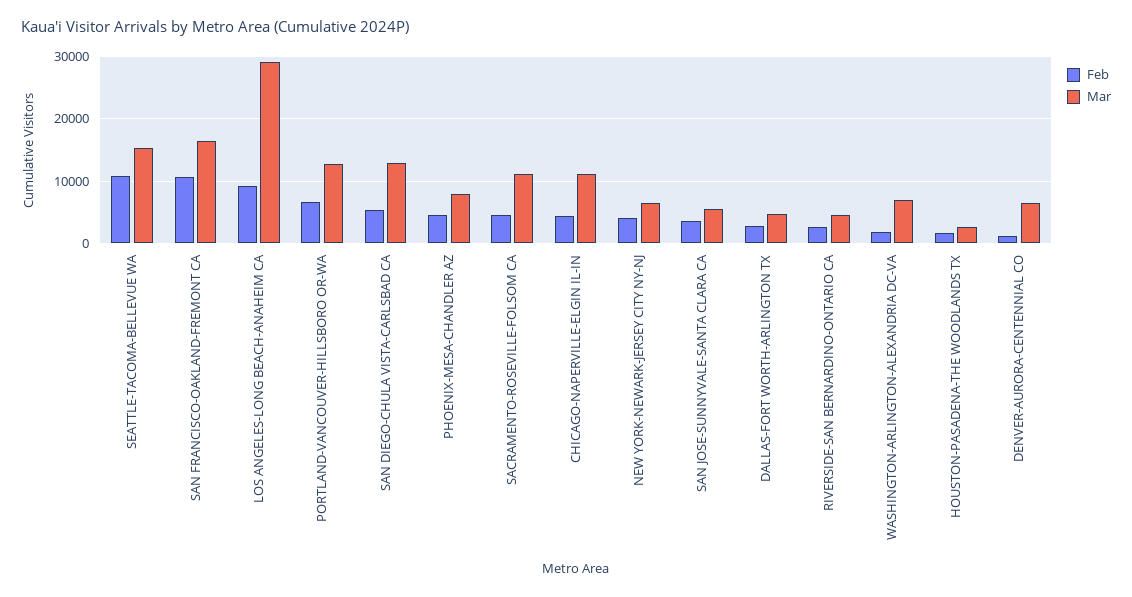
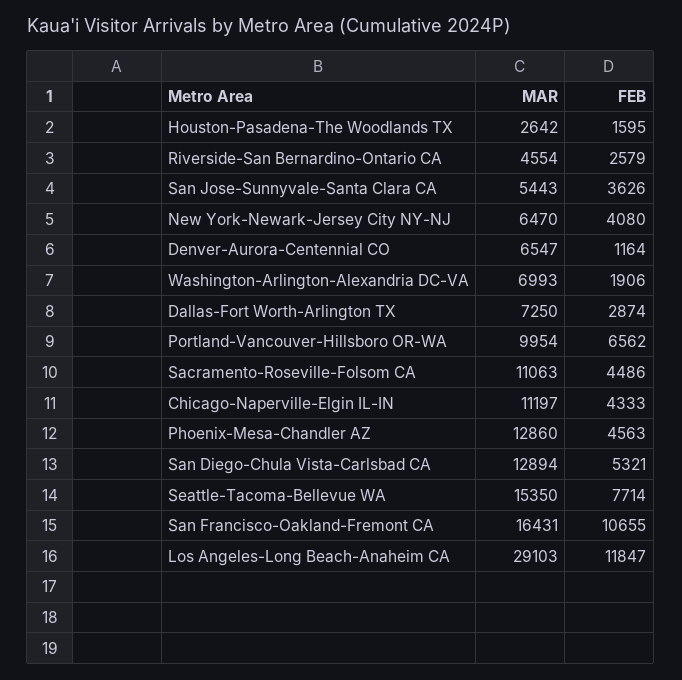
  {
    "Feb": {
-     "SEATTLE-TACOMA-BELLEVUE WA": 11000,
+     "SEATTLE-TACOMA-BELLEVUE WA": 7714,
      "SAN FRANCISCO-OAKLAND-FREMONT CA": 10655,
-     "LOS ANGELES-LONG BEACH-ANAHEIM CA": 9000,
+     "LOS ANGELES-LONG BEACH-ANAHEIM CA": 11847,
      "PORTLAND-VANCOUVER-HILLSBORO OR-WA": 6562,
      "SAN DIEGO-CHULA VISTA-CARLSBAD CA": 5321,
      "PHOENIX-MESA-CHANDLER AZ": 4563,
      "SACRAMENTO-ROSEVILLE-FOLSOM CA": 4486,
      "CHICAGO-NAPERVILLE-ELGIN IL-IN": 4333,
      "NEW YORK-NEWARK-JERSEY CITY NY-NJ": 4080,
      "SAN JOSE-SUNNYVALE-SANTA CLARA CA": 3626,
      "DALLAS-FORT WORTH-ARLINGTON TX": 2874,
      "RIVERSIDE-SAN BERNARDINO-ONTARIO CA": 2579,
      "WASHINGTON-ARLINGTON-ALEXANDRIA DC-VA": 1906,
      "HOUSTON-PASADENA-THE WOODLANDS TX": 1595,
      "DENVER-AURORA-CENTENNIAL CO": 1164
    },
    "Mar": {
      "SEATTLE-TACOMA-BELLEVUE WA": 15350,
      "SAN FRANCISCO-OAKLAND-FREMONT CA": 16431,
      "LOS ANGELES-LONG BEACH-ANAHEIM CA": 29103,
-     "PORTLAND-VANCOUVER-HILLSBORO OR-WA": 13000,
+     "PORTLAND-VANCOUVER-HILLSBORO OR-WA": 9954,
      "SAN DIEGO-CHULA VISTA-CARLSBAD CA": 12894,
-     "PHOENIX-MESA-CHANDLER AZ": 8000,
+     "PHOENIX-MESA-CHANDLER AZ": 12860,
      "SACRAMENTO-ROSEVILLE-FOLSOM CA": 11063,
      "CHICAGO-NAPERVILLE-ELGIN IL-IN": 11197,
      "NEW YORK-NEWARK-JERSEY CITY NY-NJ": 6470,
      "SAN JOSE-SUNNYVALE-SANTA CLARA CA": 5443,
-     "DALLAS-FORT WORTH-ARLINGTON TX": 5000,
+     "DALLAS-FORT WORTH-ARLINGTON TX": 7250,
      "RIVERSIDE-SAN BERNARDINO-ONTARIO CA": 4554,
      "WASHINGTON-ARLINGTON-ALEXANDRIA DC-VA": 6993,
      "HOUSTON-PASADENA-THE WOODLANDS TX": 2642,
      "DENVER-AURORA-CENTENNIAL CO": 6547
    }
  }

